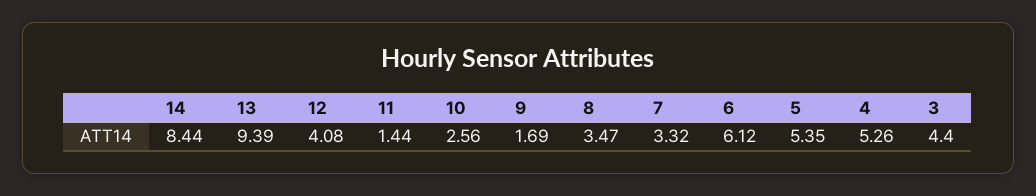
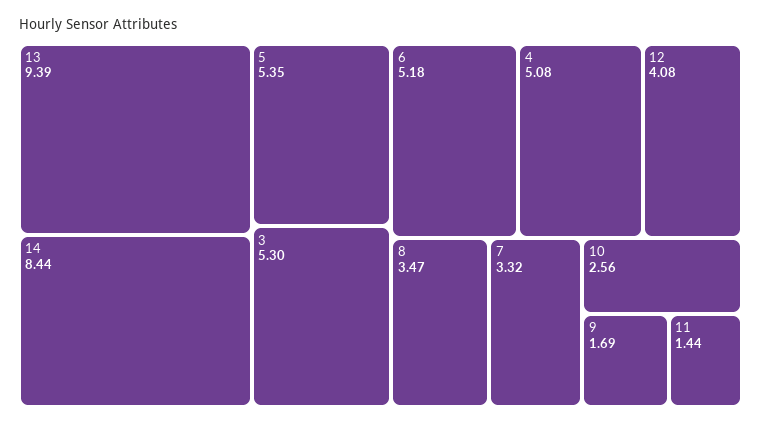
  {
    "14": 8.44,
    "13": 9.39,
    "12": 4.08,
    "11": 1.44,
    "10": 2.56,
    "9": 1.69,
    "8": 3.47,
    "7": 3.32,
-   "6": 6.12,
+   "6": 5.18,
    "5": 5.35,
-   "4": 5.26,
+   "4": 5.08,
-   "3": 4.4
+   "3": 5.3
  }

